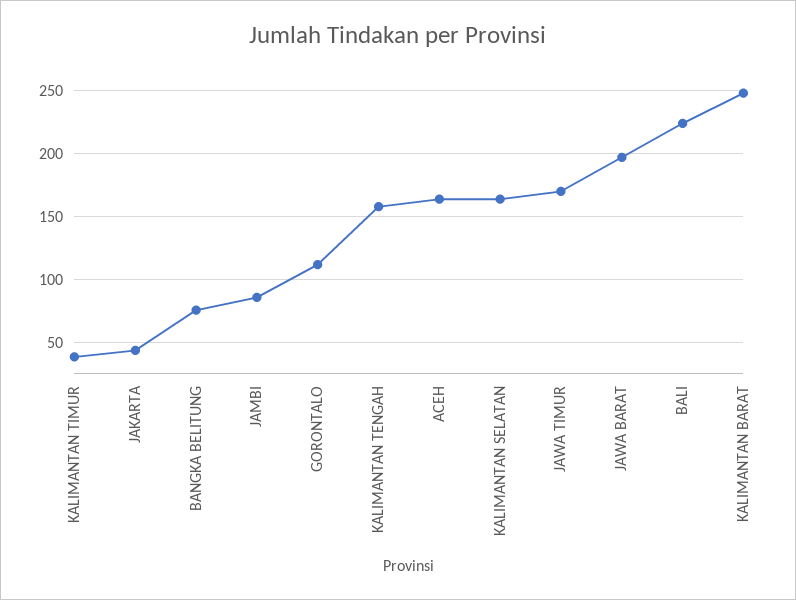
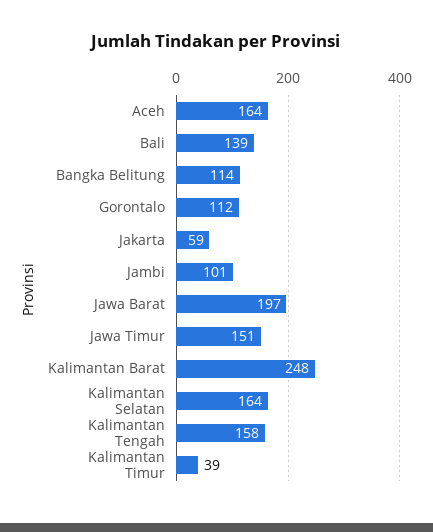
  {
    "KALIMANTAN TIMUR": 39,
-   "JAKARTA": 45,
+   "JAKARTA": 59,
-   "BANGKA BELITUNG": 75,
+   "BANGKA BELITUNG": 114,
-   "JAMBI": 85,
+   "JAMBI": 101,
    "GORONTALO": 112,
    "KALIMANTAN TENGAH": 158,
    "ACEH": 164,
    "KALIMANTAN SELATAN": 164,
-   "JAWA TIMUR": 170,
+   "JAWA TIMUR": 151,
    "JAWA BARAT": 197,
-   "BALI": 225,
+   "BALI": 139,
    "KALIMANTAN BARAT": 248
  }

